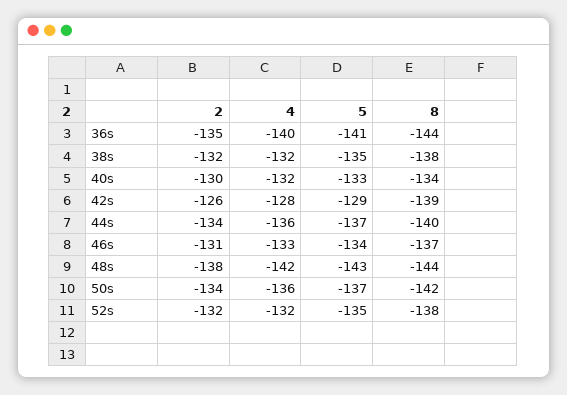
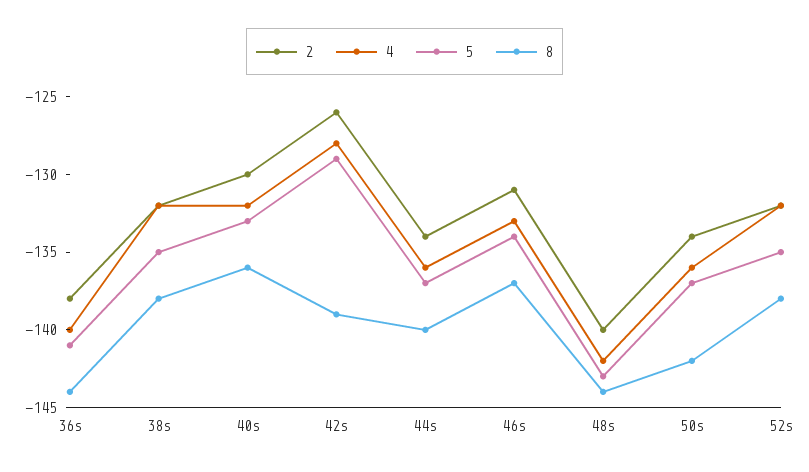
  {
    "2": {
-     "36s": -135,
+     "36s": -138,
      "38s": -132,
      "40s": -130,
      "42s": -126,
      "44s": -134,
      "46s": -131,
-     "48s": -138,
+     "48s": -140,
      "50s": -134,
      "52s": -132
    },
    "4": {
      "36s": -140,
      "38s": -132,
      "40s": -132,
      "42s": -128,
      "44s": -136,
      "46s": -133,
      "48s": -142,
      "50s": -136,
      "52s": -132
    },
    "5": {
      "36s": -141,
      "38s": -135,
      "40s": -133,
      "42s": -129,
      "44s": -137,
      "46s": -134,
      "48s": -143,
      "50s": -137,
      "52s": -135
    },
    "8": {
      "36s": -144,
      "38s": -138,
-     "40s": -134,
+     "40s": -136,
      "42s": -139,
      "44s": -140,
      "46s": -137,
      "48s": -144,
      "50s": -142,
      "52s": -138
    }
  }

